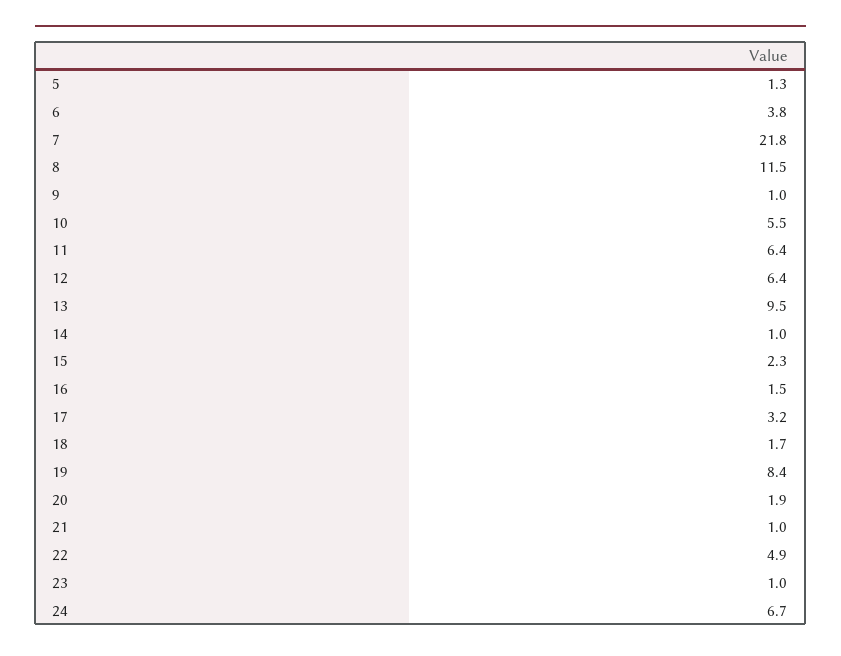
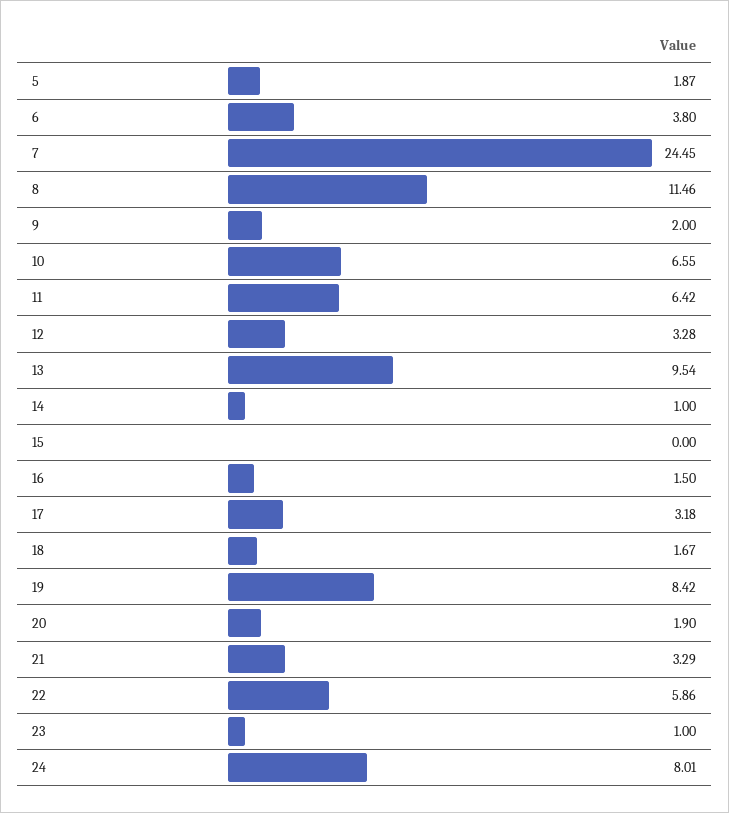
  {
-   "5": 1.3,
+   "5": 1.87,
    "6": 3.8,
-   "7": 21.8,
+   "7": 24.45,
    "8": 11.46,
-   "9": 1,
+   "9": 2,
-   "10": 5.5,
+   "10": 6.55,
    "11": 6.42,
-   "12": 6.4,
+   "12": 3.28,
    "13": 9.54,
    "14": 1,
-   "15": 2.3,
+   "15": 0,
    "16": 1.5,
    "17": 3.18,
    "18": 1.67,
    "19": 8.42,
    "20": 1.9,
-   "21": 1,
+   "21": 3.29,
-   "22": 4.9,
+   "22": 5.86,
    "23": 1,
-   "24": 6.7
+   "24": 8.01
  }

